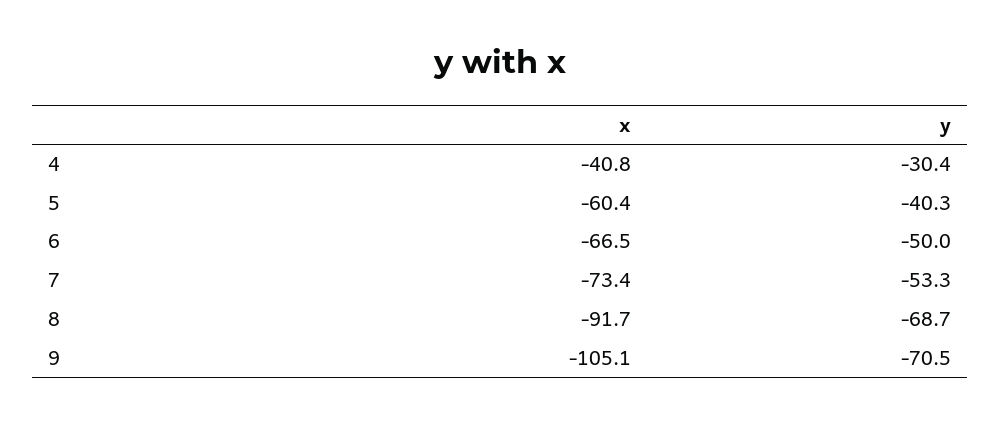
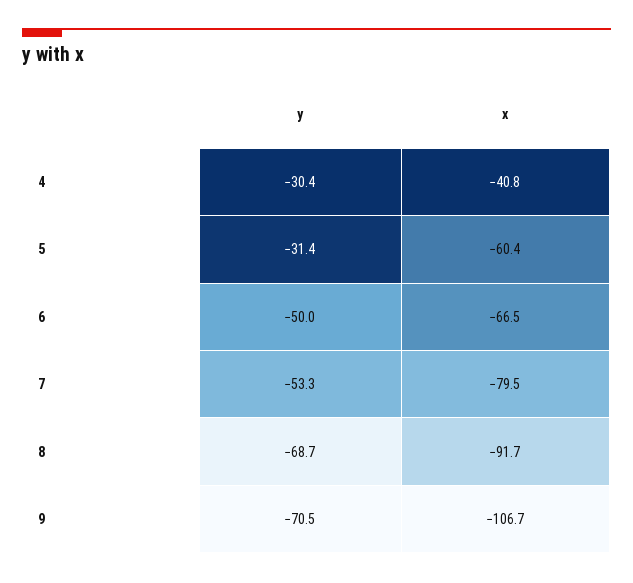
  {
    "x": {
      "4": -40.8,
      "5": -60.4,
      "6": -66.5,
-     "7": -73.4,
+     "7": -79.5,
      "8": -91.7,
-     "9": -105.1
+     "9": -106.7
    },
    "y": {
      "4": -30.4,
-     "5": -40.3,
+     "5": -31.4,
      "6": -50,
      "7": -53.3,
      "8": -68.7,
      "9": -70.5
    }
  }

